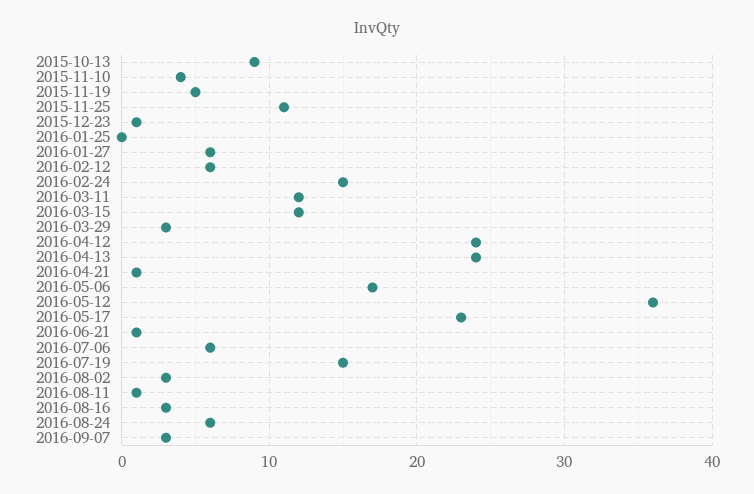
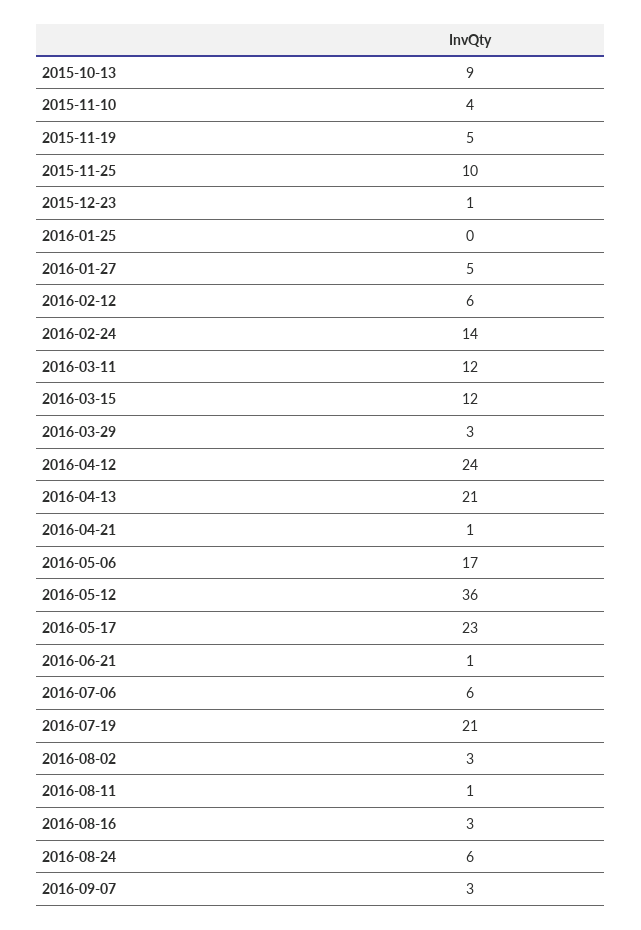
  {
    "2015-10-13": 9,
    "2015-11-10": 4,
    "2015-11-19": 5,
-   "2015-11-25": 11,
+   "2015-11-25": 10,
    "2015-12-23": 1,
    "2016-01-25": 0,
-   "2016-01-27": 6,
+   "2016-01-27": 5,
    "2016-02-12": 6,
-   "2016-02-24": 15,
+   "2016-02-24": 14,
    "2016-03-11": 12,
    "2016-03-15": 12,
    "2016-03-29": 3,
    "2016-04-12": 24,
-   "2016-04-13": 24,
+   "2016-04-13": 21,
    "2016-04-21": 1,
    "2016-05-06": 17,
    "2016-05-12": 36,
    "2016-05-17": 23,
    "2016-06-21": 1,
    "2016-07-06": 6,
-   "2016-07-19": 15,
+   "2016-07-19": 21,
    "2016-08-02": 3,
    "2016-08-11": 1,
    "2016-08-16": 3,
    "2016-08-24": 6,
    "2016-09-07": 3
  }

